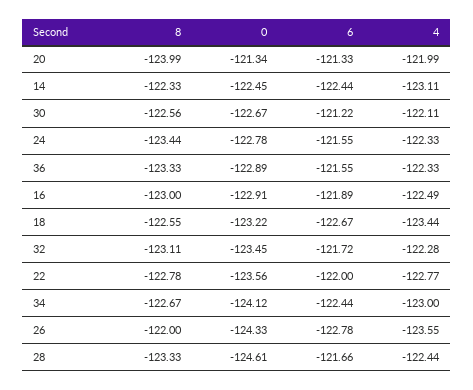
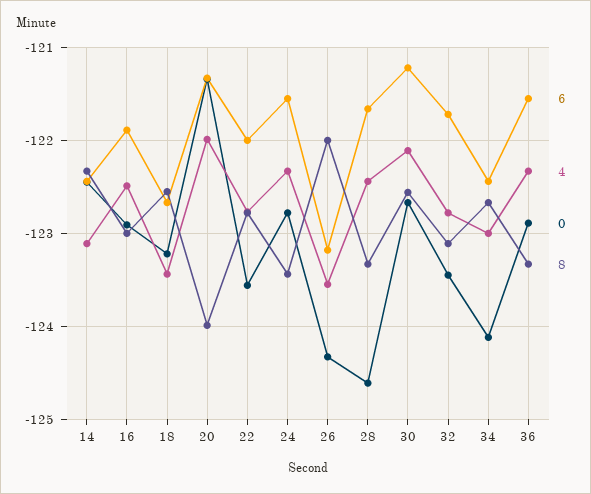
  {
    "8": {
      "20": -123.99,
      "14": -122.33,
      "30": -122.56,
      "24": -123.44,
      "36": -123.33,
      "16": -123,
      "18": -122.55,
      "32": -123.11,
      "22": -122.78,
      "34": -122.67,
      "26": -122,
      "28": -123.33
    },
    "0": {
      "20": -121.34,
      "14": -122.45,
      "30": -122.67,
      "24": -122.78,
      "36": -122.89,
      "16": -122.91,
      "18": -123.22,
      "32": -123.45,
      "22": -123.56,
      "34": -124.12,
      "26": -124.33,
      "28": -124.61
    },
    "6": {
      "20": -121.33,
      "14": -122.44,
      "30": -121.22,
      "24": -121.55,
      "36": -121.55,
      "16": -121.89,
      "18": -122.67,
      "32": -121.72,
      "22": -122,
      "34": -122.44,
-     "26": -122.78,
+     "26": -123.2,
      "28": -121.66
    },
    "4": {
      "20": -121.99,
      "14": -123.11,
      "30": -122.11,
      "24": -122.33,
      "36": -122.33,
      "16": -122.49,
      "18": -123.44,
-     "32": -122.28,
+     "32": -122.8,
      "22": -122.77,
      "34": -123,
      "26": -123.55,
      "28": -122.44
    }
  }

